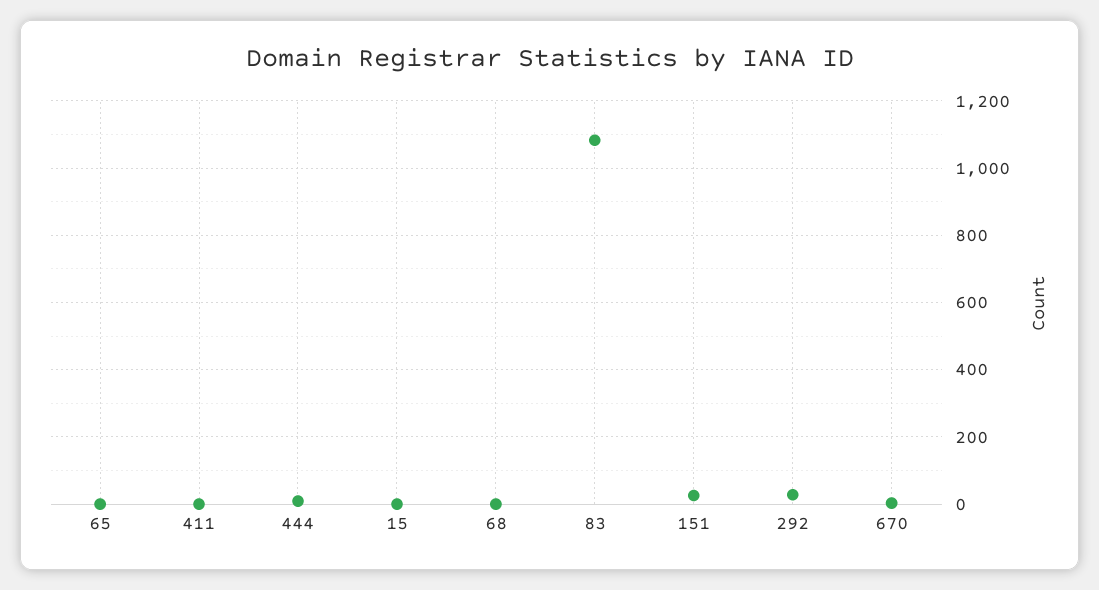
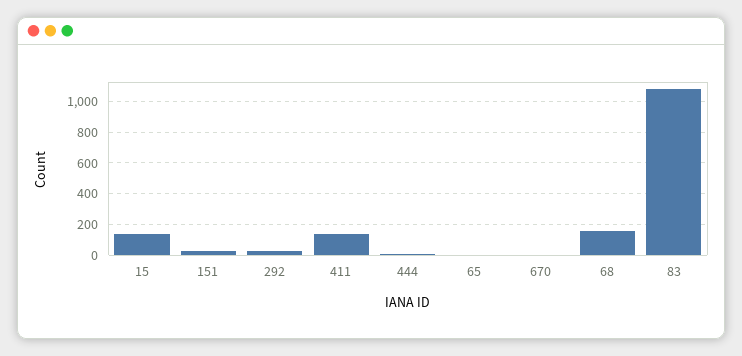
  {
    "65": 0,
-   "411": 0,
+   "411": 150,
    "444": 0,
-   "15": 0,
+   "15": 150,
-   "68": 0,
+   "68": 150,
    "83": 1080,
    "151": 20,
    "292": 20,
    "670": 0
  }

